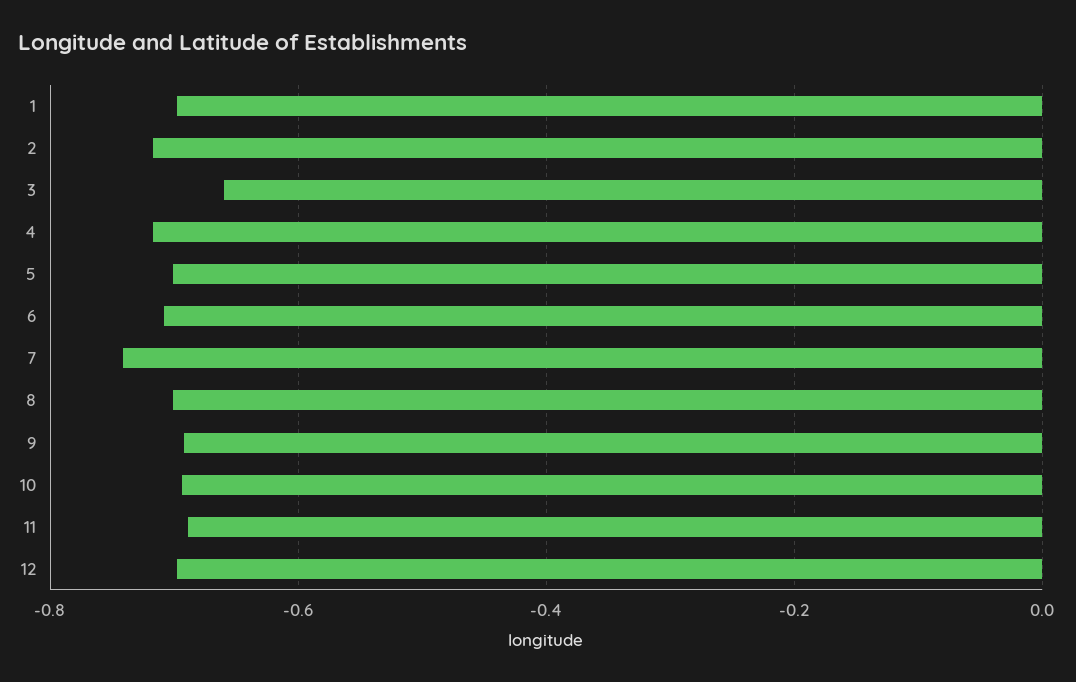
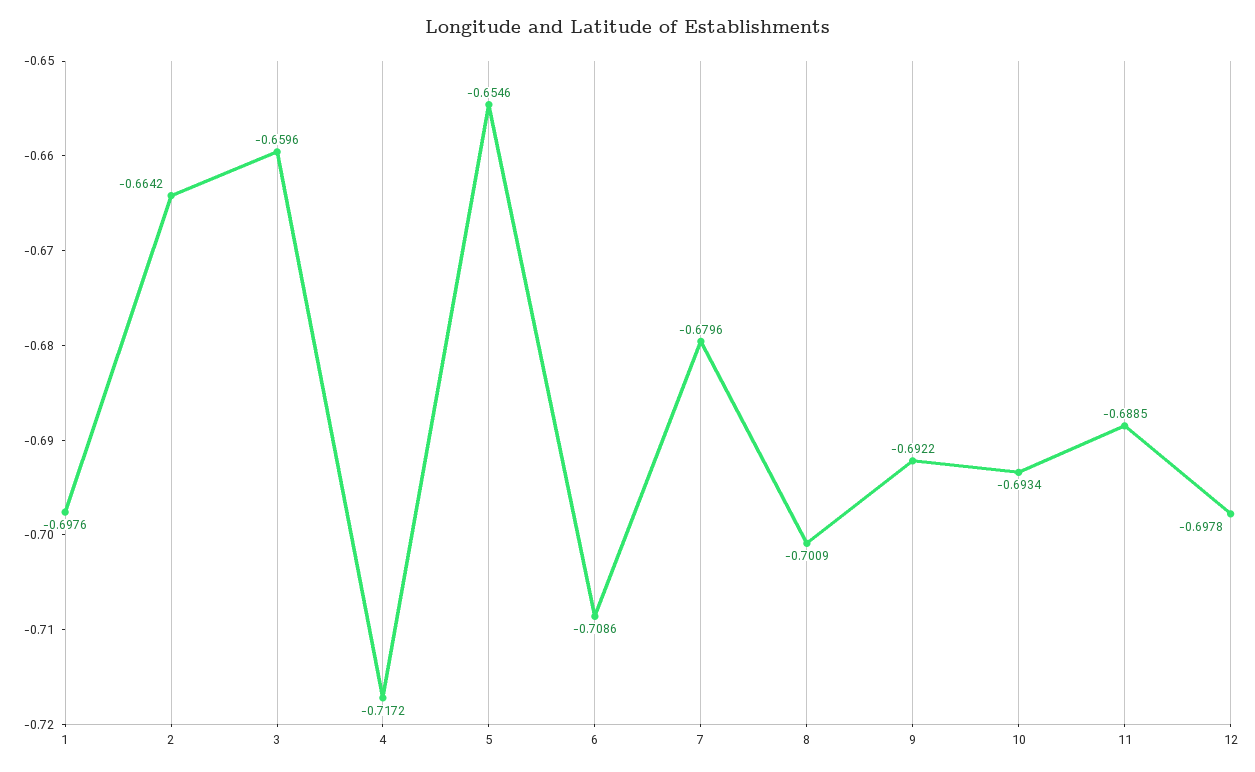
  {
    "1": -0.6976,
-   "2": -0.72,
+   "2": -0.6642,
    "3": -0.6596,
    "4": -0.7172,
-   "5": -0.7,
+   "5": -0.6546,
    "6": -0.7086,
-   "7": -0.74,
+   "7": -0.6796,
    "8": -0.7009,
    "9": -0.6922,
    "10": -0.6934,
    "11": -0.6885,
    "12": -0.6978
  }

